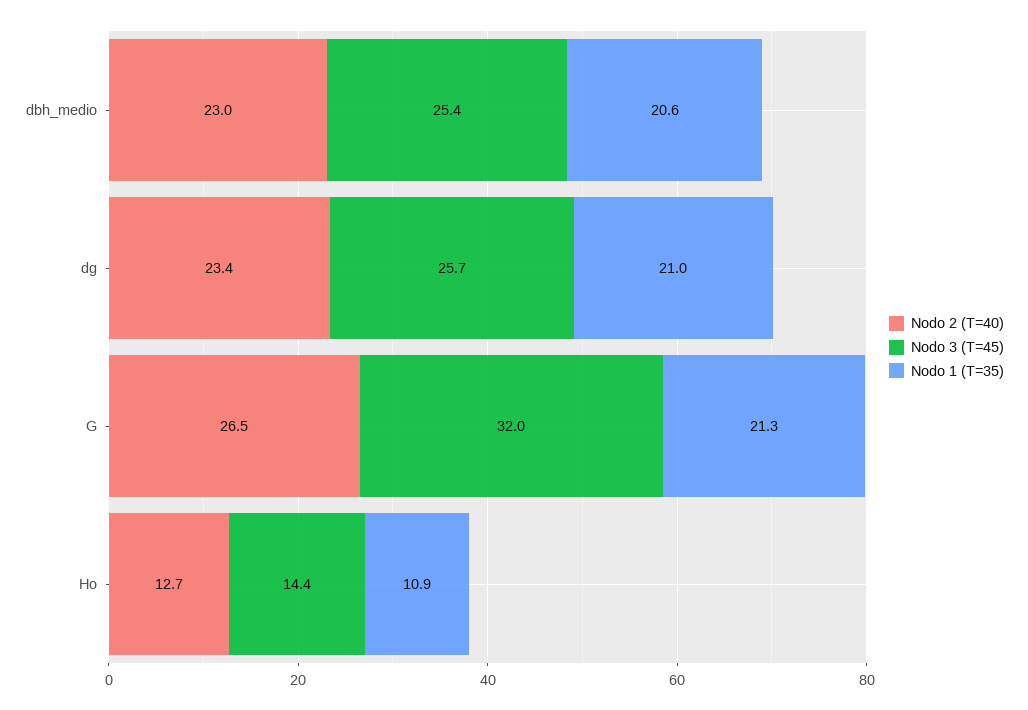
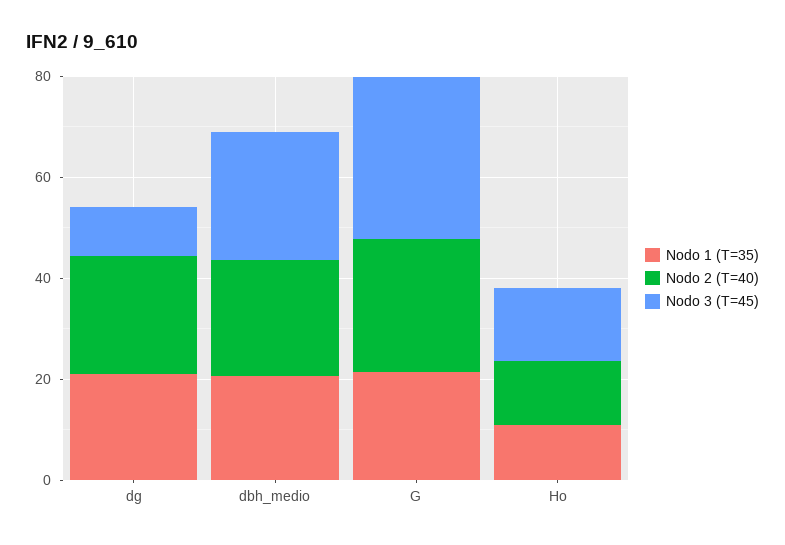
  {
    "Nodo 2 (T=40)": {
      "dbh_medio": 23,
      "dg": 23.4,
      "G": 26.5,
      "Ho": 12.7
    },
    "Nodo 3 (T=45)": {
      "dbh_medio": 25.4,
-     "dg": 25.7,
+     "dg": 10,
      "G": 32,
      "Ho": 14.4
    },
    "Nodo 1 (T=35)": {
      "dbh_medio": 20.6,
      "dg": 21,
      "G": 21.3,
      "Ho": 10.9
    }
  }

